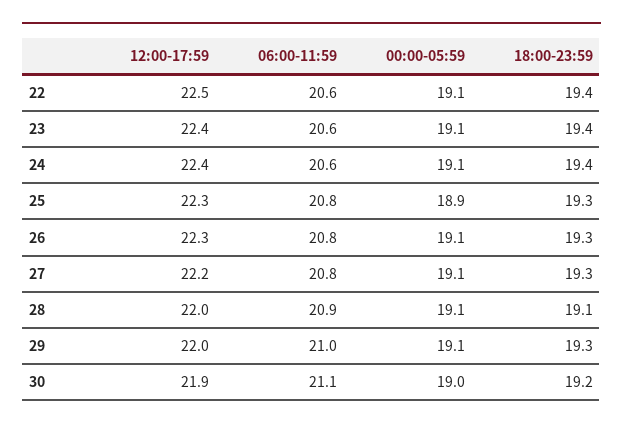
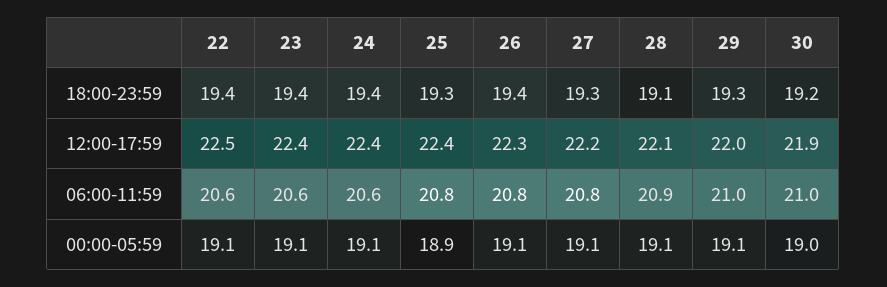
  {
    "12:00-17:59": {
      "22": 22.5,
      "23": 22.4,
      "24": 22.4,
-     "25": 22.3,
+     "25": 22.4,
      "26": 22.3,
      "27": 22.2,
-     "28": 22,
+     "28": 22.1,
      "29": 22,
      "30": 21.9
    },
    "06:00-11:59": {
      "22": 20.6,
      "23": 20.6,
      "24": 20.6,
      "25": 20.8,
      "26": 20.8,
      "27": 20.8,
      "28": 20.9,
      "29": 21,
-     "30": 21.1
+     "30": 21
    },
    "00:00-05:59": {
      "22": 19.1,
      "23": 19.1,
      "24": 19.1,
      "25": 18.9,
      "26": 19.1,
      "27": 19.1,
      "28": 19.1,
      "29": 19.1,
      "30": 19
    },
    "18:00-23:59": {
      "22": 19.4,
      "23": 19.4,
      "24": 19.4,
      "25": 19.3,
-     "26": 19.3,
+     "26": 19.4,
      "27": 19.3,
      "28": 19.1,
      "29": 19.3,
      "30": 19.2
    }
  }

